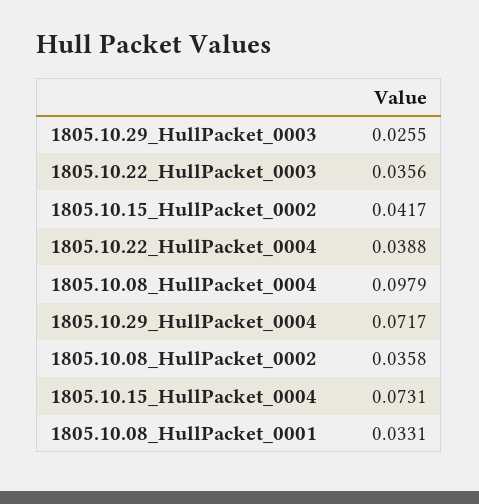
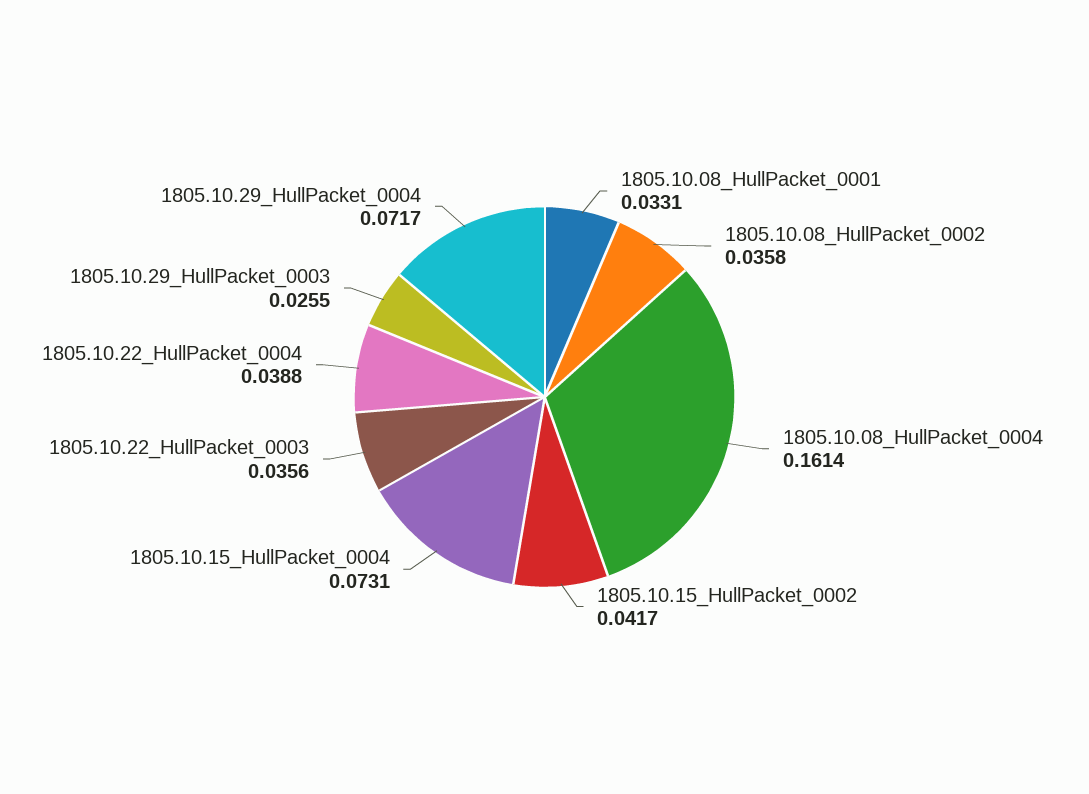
  {
    "1805.10.29_HullPacket_0003": 0.0255,
    "1805.10.22_HullPacket_0003": 0.0356,
    "1805.10.15_HullPacket_0002": 0.0417,
    "1805.10.22_HullPacket_0004": 0.0388,
-   "1805.10.08_HullPacket_0004": 0.0979,
+   "1805.10.08_HullPacket_0004": 0.1614,
    "1805.10.29_HullPacket_0004": 0.0717,
    "1805.10.08_HullPacket_0002": 0.0358,
    "1805.10.15_HullPacket_0004": 0.0731,
    "1805.10.08_HullPacket_0001": 0.0331
  }

